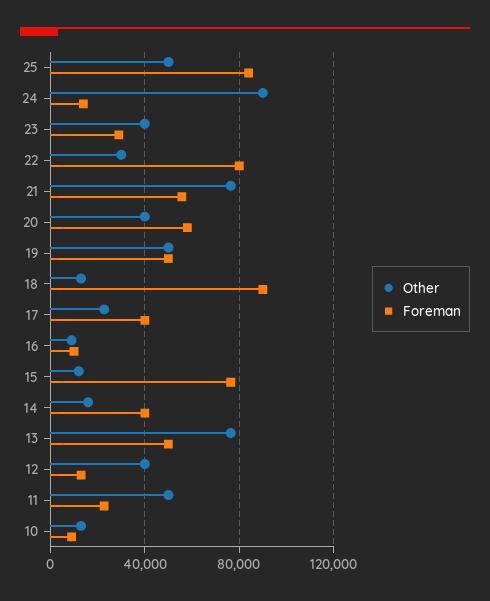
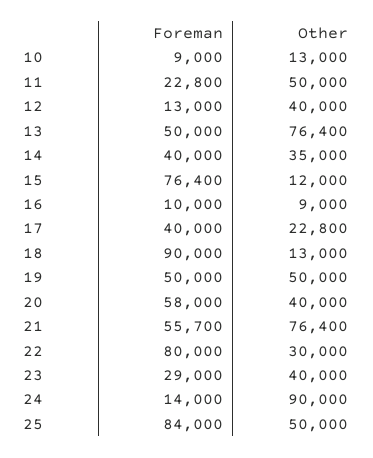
  {
    "Other": {
      "25": 50000,
      "24": 90000,
      "23": 40000,
      "22": 30000,
      "21": 76400,
      "20": 40000,
      "19": 50000,
      "18": 13000,
      "17": 22800,
      "16": 9000,
      "15": 12000,
-     "14": 15000,
+     "14": 35000,
      "13": 76400,
      "12": 40000,
      "11": 50000,
      "10": 13000
    },
    "Foreman": {
      "25": 84000,
      "24": 14000,
      "23": 29000,
      "22": 80000,
      "21": 55700,
      "20": 58000,
      "19": 50000,
      "18": 90000,
      "17": 40000,
      "16": 10000,
      "15": 76400,
      "14": 40000,
      "13": 50000,
      "12": 13000,
      "11": 22800,
      "10": 9000
    }
  }

